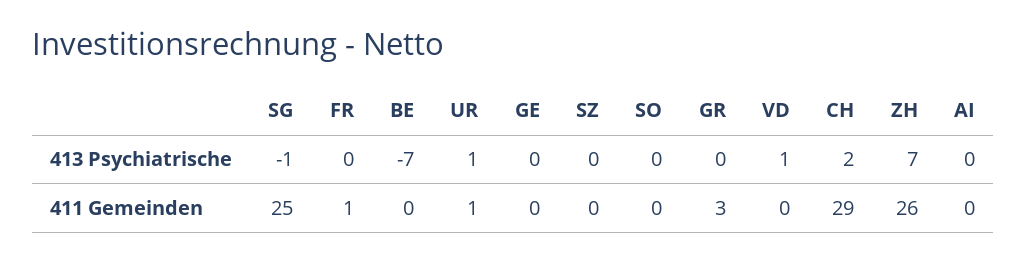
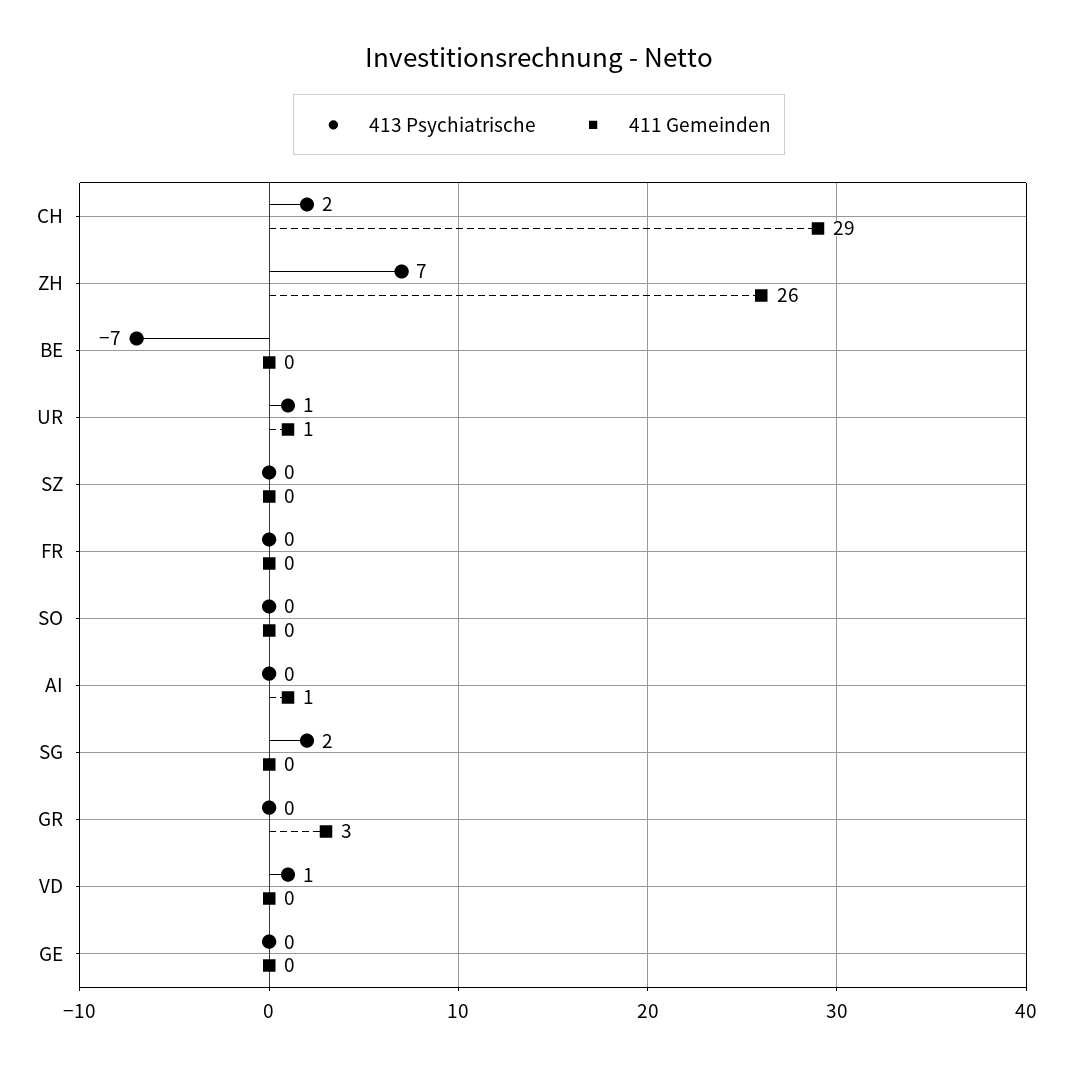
  {
    "413 Psychiatrische": {
-     "SG": -1,
+     "SG": 2,
      "FR": 0,
      "BE": -7,
      "UR": 1,
      "GE": 0,
      "SZ": 0,
      "SO": 0,
      "GR": 0,
      "VD": 1,
      "CH": 2,
      "ZH": 7,
      "AI": 0
    },
    "411 Gemeinden": {
-     "SG": 25,
+     "SG": 0,
-     "FR": 1,
+     "FR": 0,
      "BE": 0,
      "UR": 1,
      "GE": 0,
      "SZ": 0,
      "SO": 0,
      "GR": 3,
      "VD": 0,
      "CH": 29,
      "ZH": 26,
-     "AI": 0
+     "AI": 1
    }
  }

